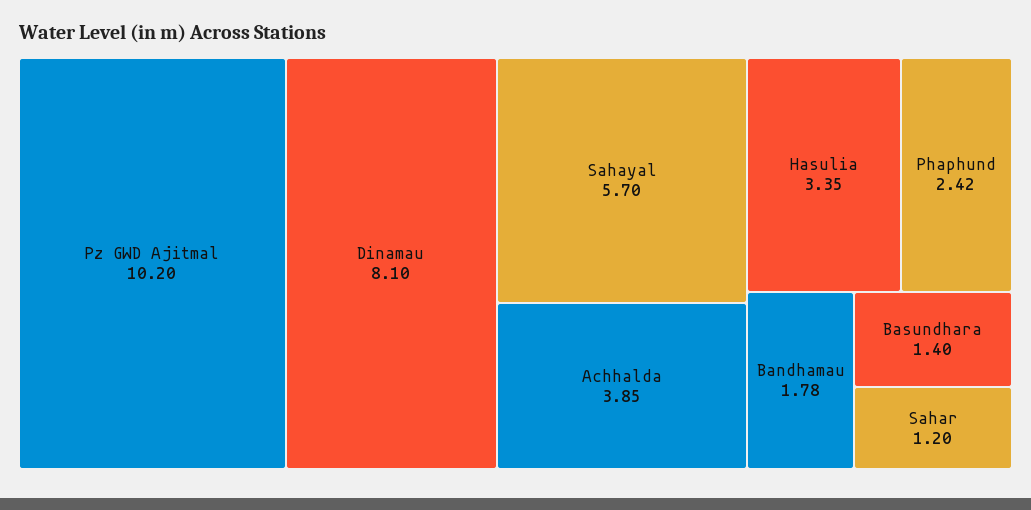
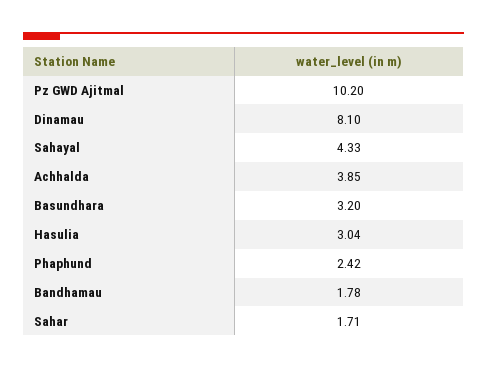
  {
    "Pz GWD Ajitmal": 10.2,
    "Dinamau": 8.1,
-   "Sahayal": 5.7,
+   "Sahayal": 4.33,
    "Achhalda": 3.85,
-   "Hasulia": 3.35,
+   "Hasulia": 3.04,
    "Phaphund": 2.42,
    "Bandhamau": 1.78,
-   "Basundhara": 1.4,
+   "Basundhara": 3.2,
-   "Sahar": 1.2
+   "Sahar": 1.71
  }

